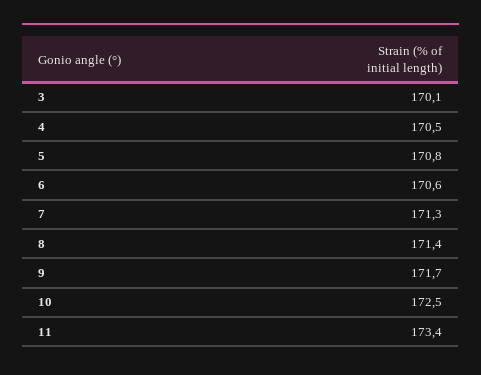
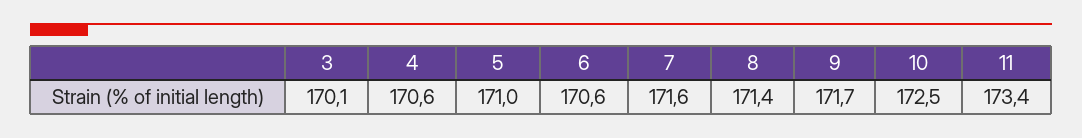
  {
    "3": 170.1,
-   "4": 170.5,
+   "4": 170.6,
-   "5": 170.8,
+   "5": 171,
    "6": 170.6,
-   "7": 171.3,
+   "7": 171.6,
    "8": 171.4,
    "9": 171.7,
    "10": 172.5,
    "11": 173.4
  }

